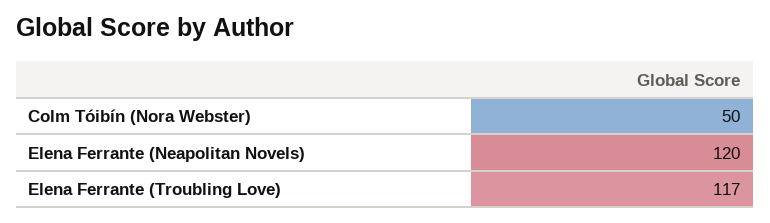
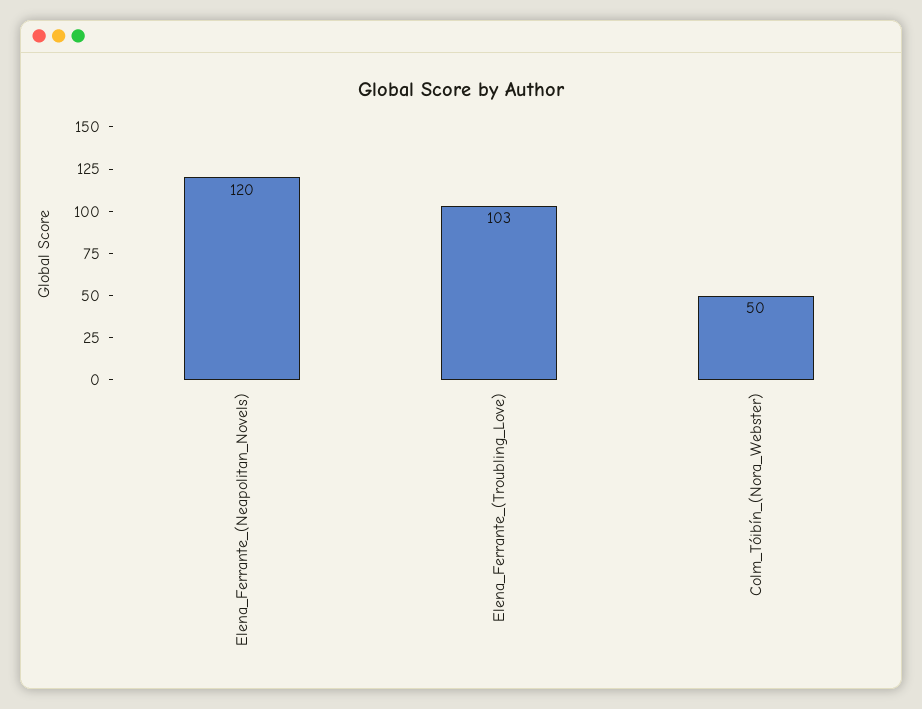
  {
    "Colm Tóibín (Nora Webster)": 50,
    "Elena Ferrante (Neapolitan Novels)": 120,
-   "Elena Ferrante (Troubling Love)": 117
+   "Elena Ferrante (Troubling Love)": 103
  }

